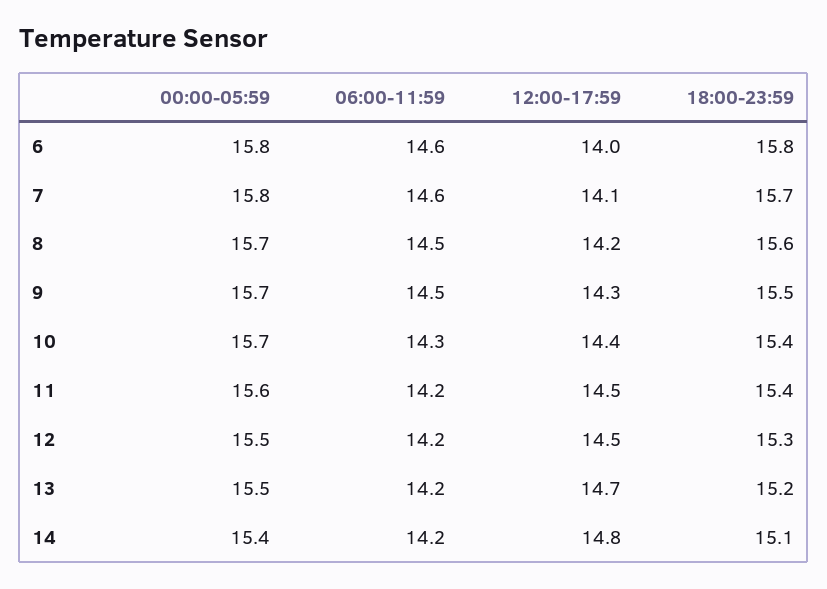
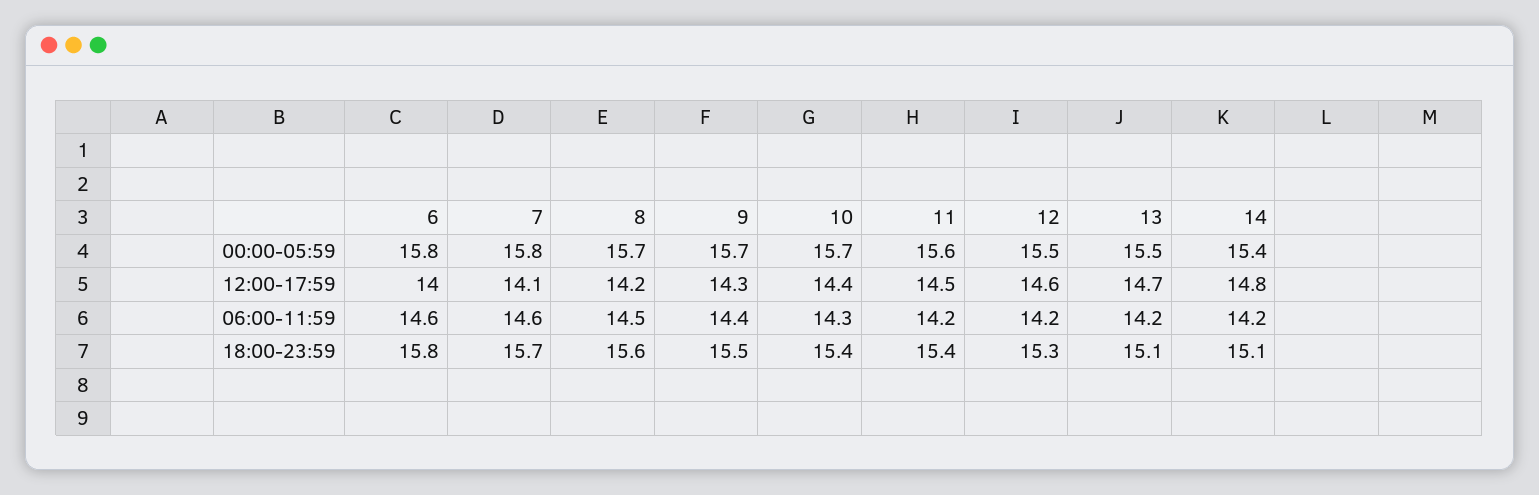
  {
    "00:00-05:59": {
      "6": 15.8,
      "7": 15.8,
      "8": 15.7,
      "9": 15.7,
      "10": 15.7,
      "11": 15.6,
      "12": 15.5,
      "13": 15.5,
      "14": 15.4
    },
    "06:00-11:59": {
      "6": 14.6,
      "7": 14.6,
      "8": 14.5,
-     "9": 14.5,
+     "9": 14.4,
      "10": 14.3,
      "11": 14.2,
      "12": 14.2,
      "13": 14.2,
      "14": 14.2
    },
    "12:00-17:59": {
      "6": 14,
      "7": 14.1,
      "8": 14.2,
      "9": 14.3,
      "10": 14.4,
      "11": 14.5,
-     "12": 14.5,
+     "12": 14.6,
      "13": 14.7,
      "14": 14.8
    },
    "18:00-23:59": {
      "6": 15.8,
      "7": 15.7,
      "8": 15.6,
      "9": 15.5,
      "10": 15.4,
      "11": 15.4,
      "12": 15.3,
-     "13": 15.2,
+     "13": 15.1,
      "14": 15.1
    }
  }

